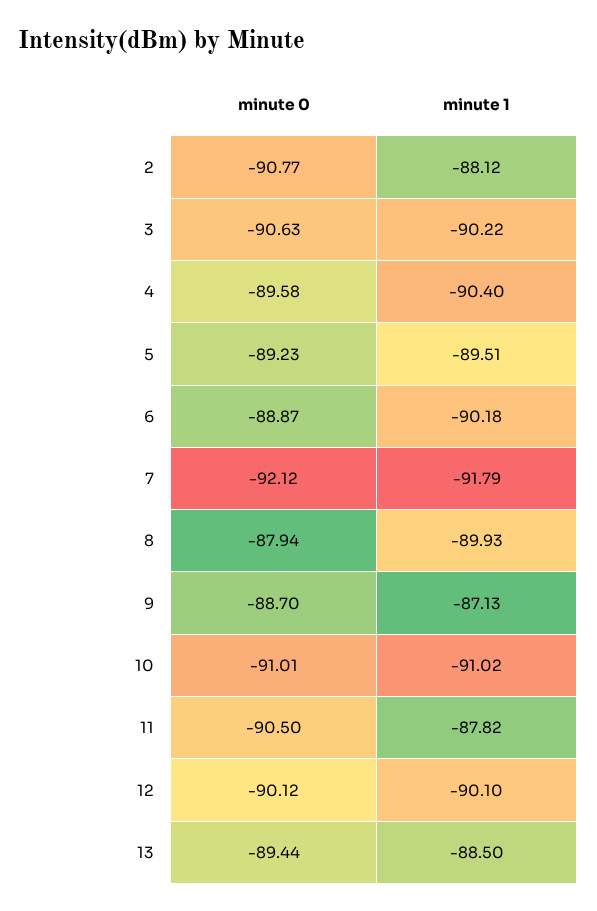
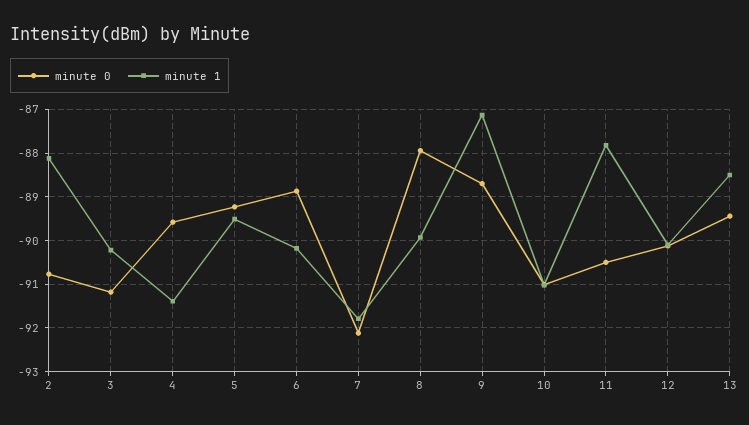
  {
    "minute 0": {
      "2": -90.77,
-     "3": -90.63,
+     "3": -91.2,
      "4": -89.58,
      "5": -89.23,
      "6": -88.87,
      "7": -92.12,
      "8": -87.94,
      "9": -88.7,
      "10": -91.01,
      "11": -90.5,
      "12": -90.12,
      "13": -89.44
    },
    "minute 1": {
      "2": -88.12,
      "3": -90.22,
-     "4": -90.4,
+     "4": -91.4,
      "5": -89.51,
      "6": -90.18,
      "7": -91.79,
      "8": -89.93,
      "9": -87.13,
      "10": -91.02,
      "11": -87.82,
      "12": -90.1,
      "13": -88.5
    }
  }

